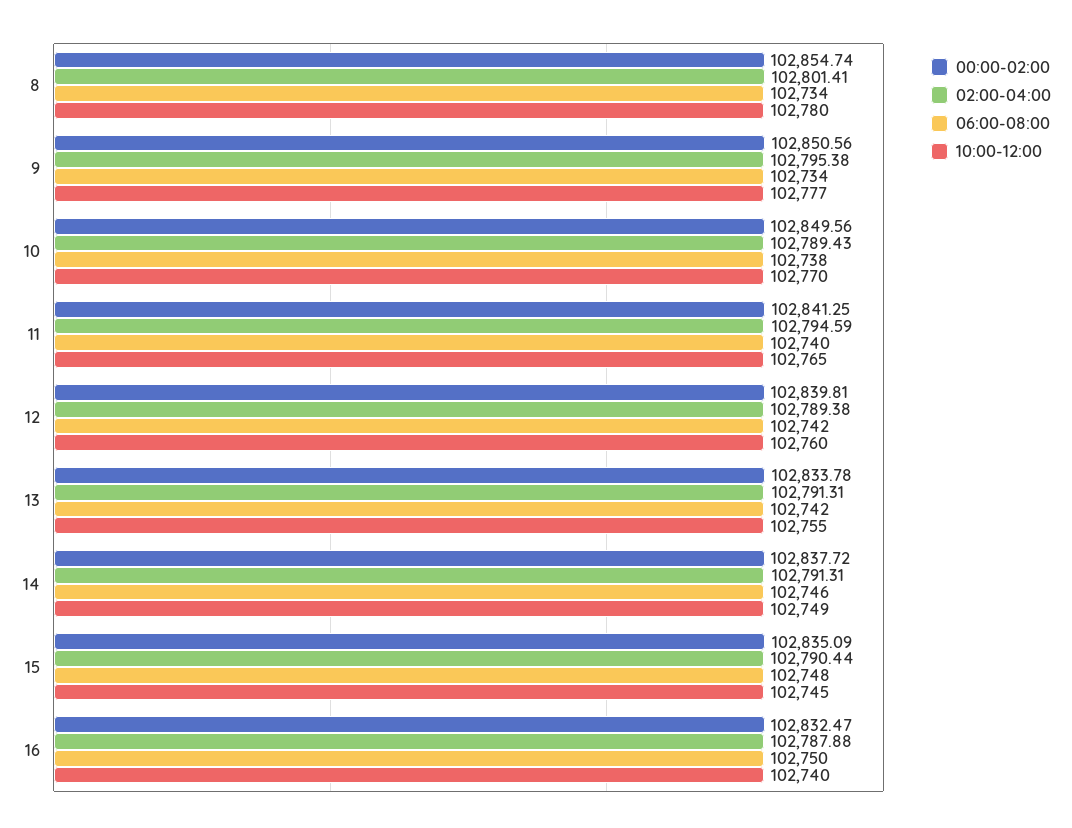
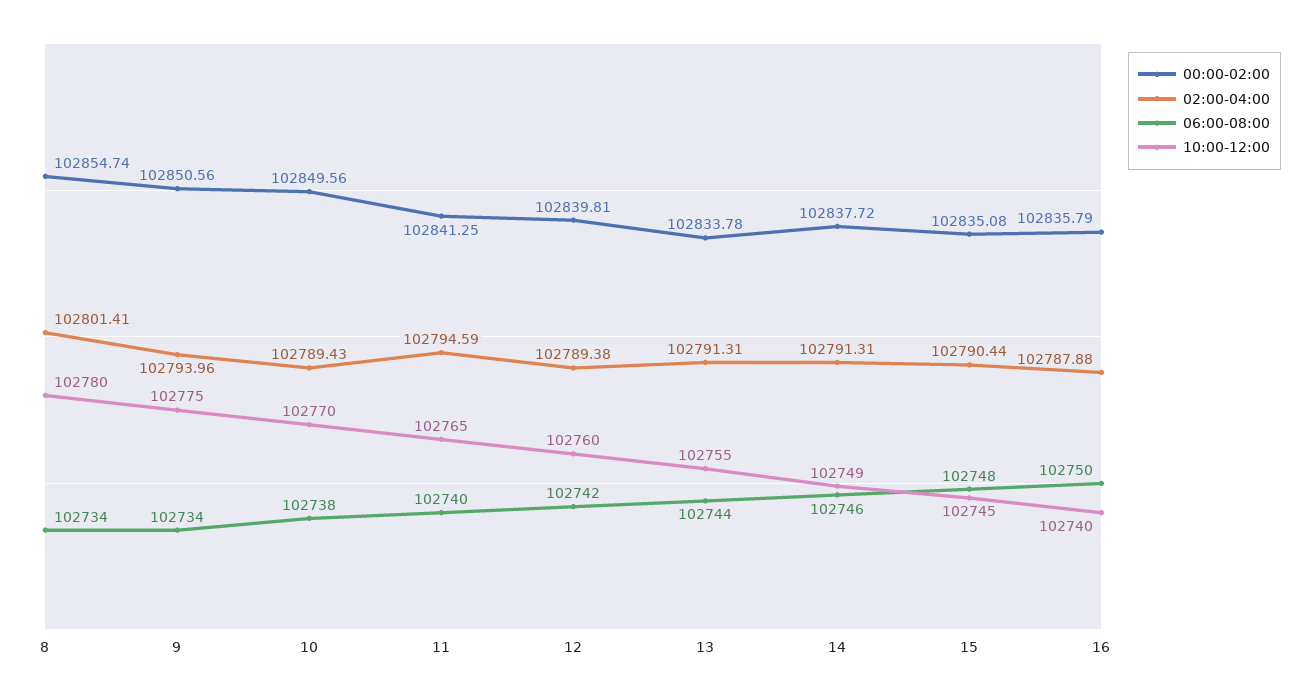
  {
    "00:00-02:00": {
      "8": 102854.74,
      "9": 102850.56,
      "10": 102849.56,
      "11": 102841.25,
      "12": 102839.81,
      "13": 102833.78,
      "14": 102837.72,
-     "15": 102835.09,
+     "15": 102835.08,
-     "16": 102832.47
+     "16": 102835.79
    },
    "02:00-04:00": {
      "8": 102801.41,
-     "9": 102795.38,
+     "9": 102793.96,
      "10": 102789.43,
      "11": 102794.59,
      "12": 102789.38,
      "13": 102791.31,
      "14": 102791.31,
      "15": 102790.44,
      "16": 102787.88
    },
    "06:00-08:00": {
      "8": 102734,
      "9": 102734,
      "10": 102738,
      "11": 102740,
      "12": 102742,
-     "13": 102742,
+     "13": 102744,
      "14": 102746,
      "15": 102748,
      "16": 102750
    },
    "10:00-12:00": {
      "8": 102780,
-     "9": 102777,
+     "9": 102775,
      "10": 102770,
      "11": 102765,
      "12": 102760,
      "13": 102755,
      "14": 102749,
      "15": 102745,
      "16": 102740
    }
  }

